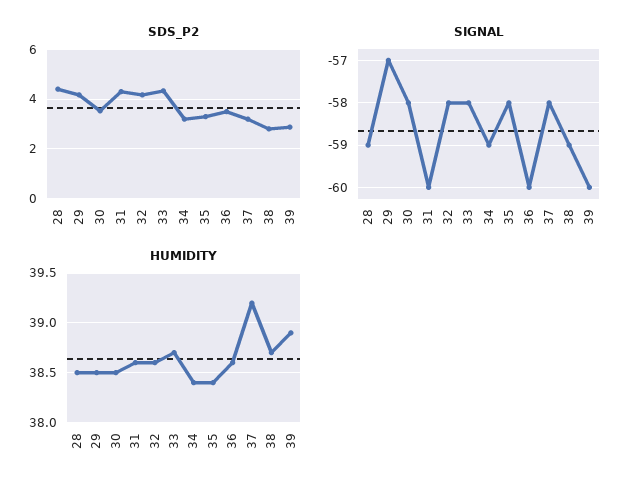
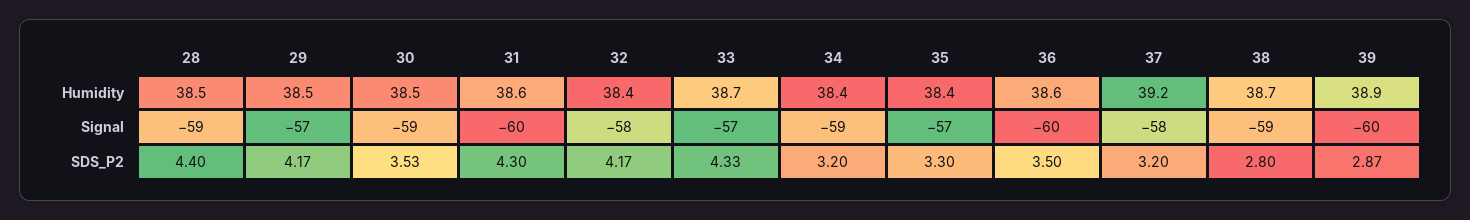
  {
    "SDS_P2": {
      "28": 4.4,
      "29": 4.17,
      "30": 3.53,
      "31": 4.3,
      "32": 4.17,
      "33": 4.33,
      "34": 3.2,
      "35": 3.3,
      "36": 3.5,
      "37": 3.2,
      "38": 2.8,
      "39": 2.87
    },
    "SIGNAL": {
      "28": -59,
      "29": -57,
-     "30": -58,
+     "30": -59,
      "31": -60,
      "32": -58,
-     "33": -58,
+     "33": -57,
      "34": -59,
-     "35": -58,
+     "35": -57,
      "36": -60,
      "37": -58,
      "38": -59,
      "39": -60
    },
    "HUMIDITY": {
      "28": 38.5,
      "29": 38.5,
      "30": 38.5,
      "31": 38.6,
-     "32": 38.6,
+     "32": 38.4,
      "33": 38.7,
      "34": 38.4,
      "35": 38.4,
      "36": 38.6,
      "37": 39.2,
      "38": 38.7,
      "39": 38.9
    }
  }

